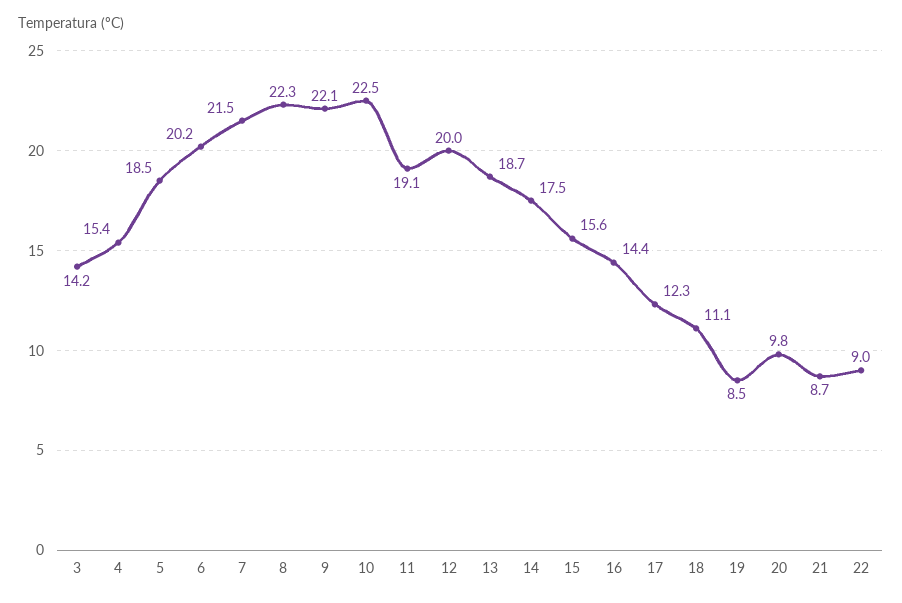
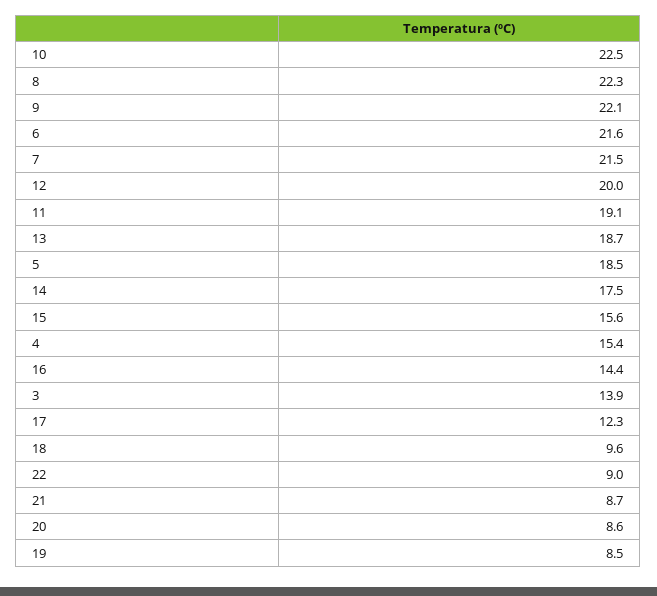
  {
-   "3": 14.2,
+   "3": 13.9,
    "4": 15.4,
    "5": 18.5,
-   "6": 20.2,
+   "6": 21.6,
    "7": 21.5,
    "8": 22.3,
    "9": 22.1,
    "10": 22.5,
    "11": 19.1,
    "12": 20,
    "13": 18.7,
    "14": 17.5,
    "15": 15.6,
    "16": 14.4,
    "17": 12.3,
-   "18": 11.1,
+   "18": 9.6,
    "19": 8.5,
-   "20": 9.8,
+   "20": 8.6,
    "21": 8.7,
    "22": 9
  }

